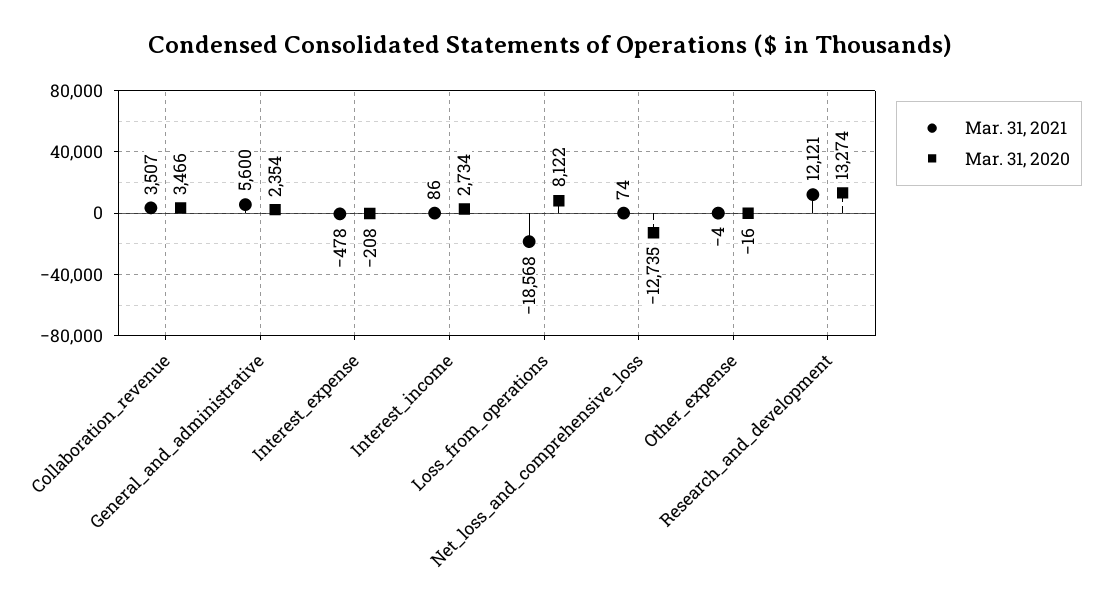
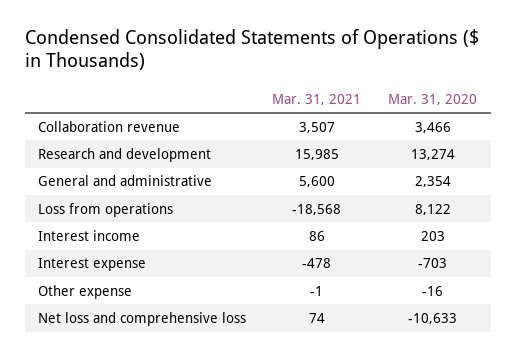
  {
    "Mar. 31, 2021": {
      "Collaboration_revenue": 3507,
      "General_and_administrative": 5600,
      "Interest_expense": -478,
      "Interest_income": 86,
      "Loss_from_operations": -18568,
      "Net_loss_and_comprehensive_loss": 74,
-     "Other_expense": -4,
+     "Other_expense": -1,
-     "Research_and_development": 12121
+     "Research_and_development": 15985
    },
    "Mar. 31, 2020": {
      "Collaboration_revenue": 3466,
      "General_and_administrative": 2354,
-     "Interest_expense": -208,
+     "Interest_expense": -703,
-     "Interest_income": 2734,
+     "Interest_income": 203,
      "Loss_from_operations": 8122,
-     "Net_loss_and_comprehensive_loss": -12735,
+     "Net_loss_and_comprehensive_loss": -10633,
      "Other_expense": -16,
      "Research_and_development": 13274
    }
  }

